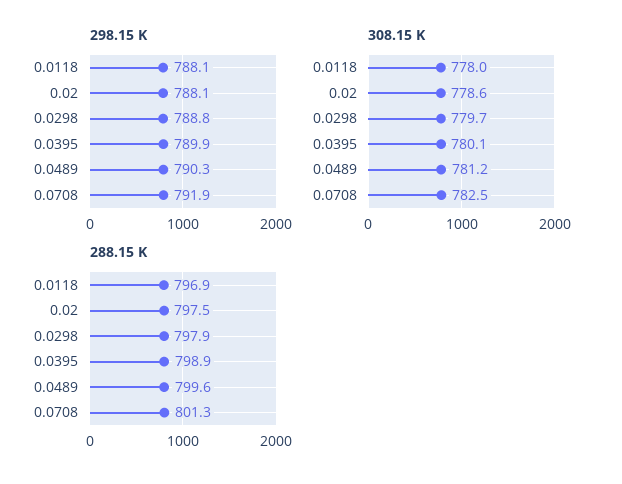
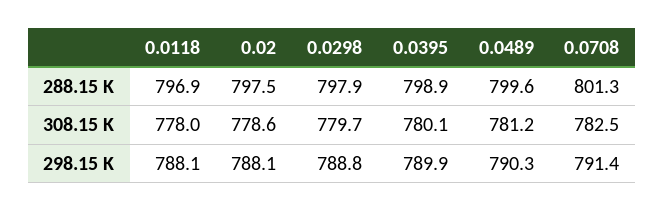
  {
    "298.15 K": {
      "0.0118": 788.1,
      "0.02": 788.1,
      "0.0298": 788.8,
      "0.0395": 789.9,
      "0.0489": 790.3,
-     "0.0708": 791.9
+     "0.0708": 791.4
    },
    "308.15 K": {
      "0.0118": 778,
      "0.02": 778.6,
      "0.0298": 779.7,
      "0.0395": 780.1,
      "0.0489": 781.2,
      "0.0708": 782.5
    },
    "288.15 K": {
      "0.0118": 796.9,
      "0.02": 797.5,
      "0.0298": 797.9,
      "0.0395": 798.9,
      "0.0489": 799.6,
      "0.0708": 801.3
    }
  }

